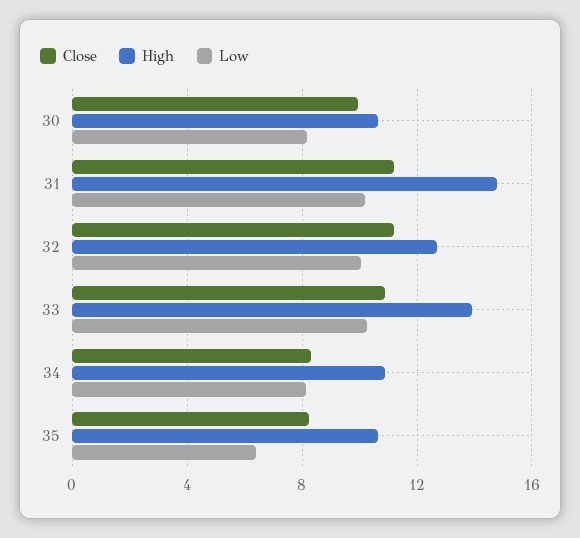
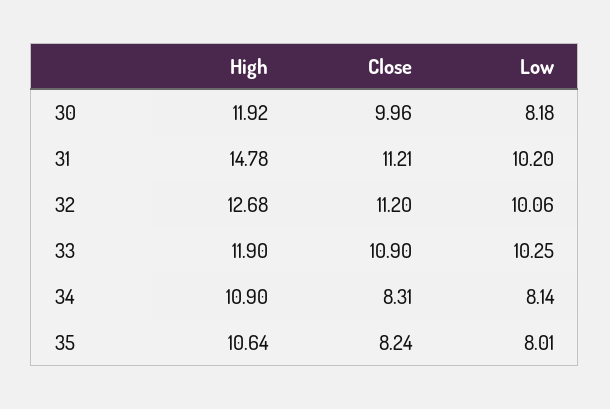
  {
    "Close": {
      "30": 9.96,
      "31": 11.21,
      "32": 11.2,
      "33": 10.9,
      "34": 8.31,
      "35": 8.24
    },
    "High": {
-     "30": 10.5,
+     "30": 11.92,
      "31": 14.78,
      "32": 12.68,
-     "33": 14,
+     "33": 11.9,
      "34": 10.9,
      "35": 10.64
    },
    "Low": {
      "30": 8.18,
      "31": 10.2,
      "32": 10.06,
      "33": 10.25,
      "34": 8.14,
-     "35": 6.5
+     "35": 8.01
    }
  }

